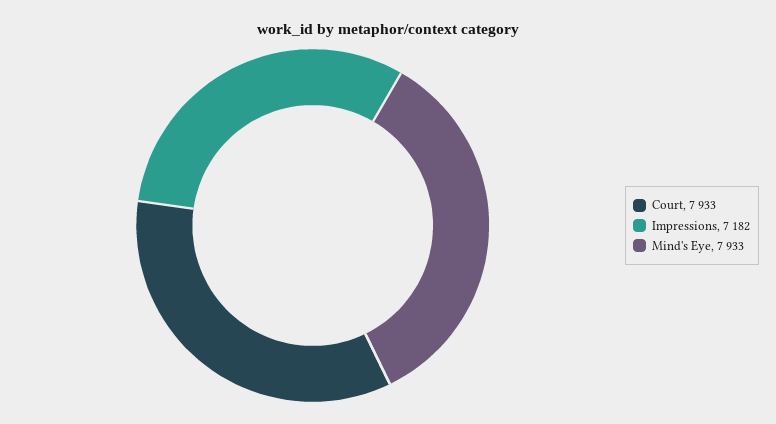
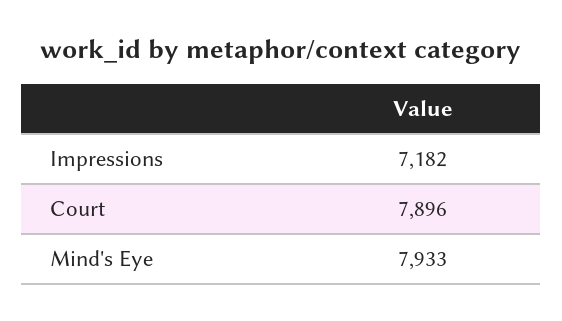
  {
-   "Court": 7933,
+   "Court": 7896,
    "Impressions": 7182,
    "Mind's Eye": 7933
  }

